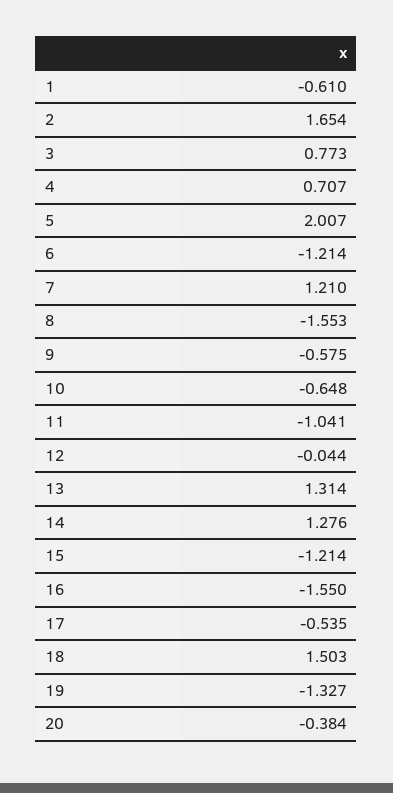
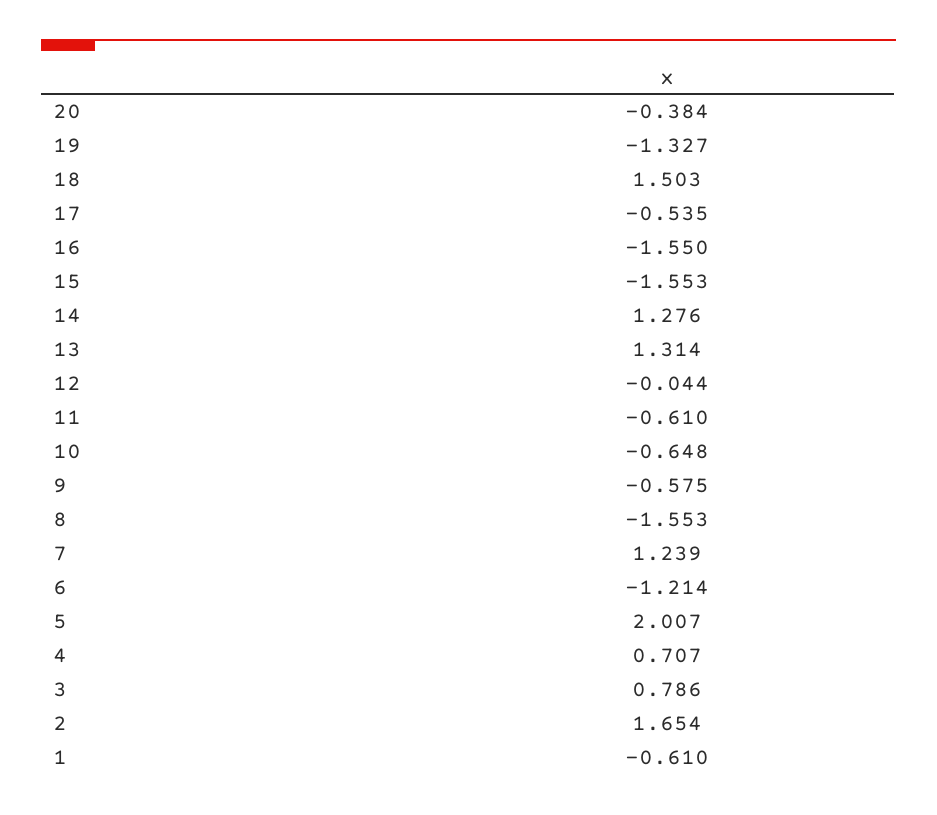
  {
    "1": -0.61,
    "2": 1.654,
-   "3": 0.773,
+   "3": 0.786,
    "4": 0.707,
    "5": 2.007,
    "6": -1.214,
-   "7": 1.21,
+   "7": 1.239,
    "8": -1.553,
    "9": -0.575,
    "10": -0.648,
-   "11": -1.041,
+   "11": -0.61,
    "12": -0.044,
    "13": 1.314,
    "14": 1.276,
-   "15": -1.214,
+   "15": -1.553,
    "16": -1.55,
    "17": -0.535,
    "18": 1.503,
    "19": -1.327,
    "20": -0.384
  }

